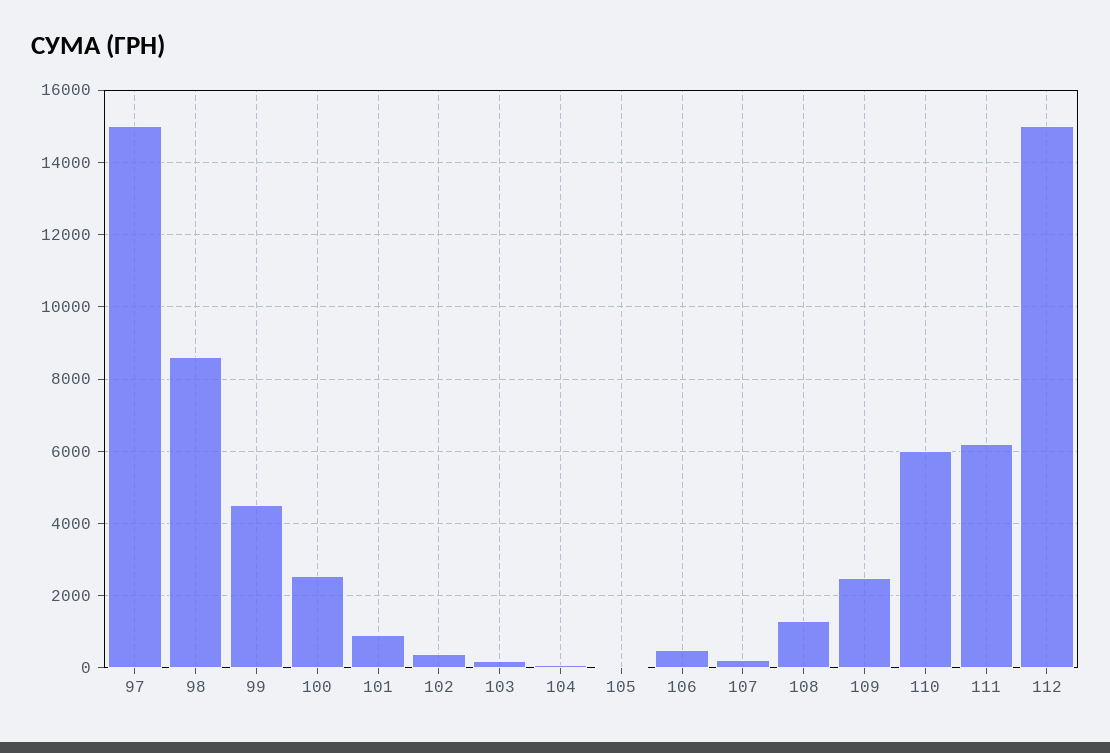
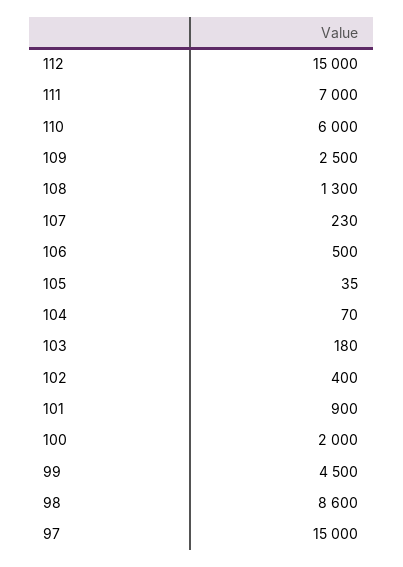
  {
    "97": 15000,
    "98": 8600,
    "99": 4500,
-   "100": 2600,
+   "100": 2000,
    "101": 900,
    "102": 400,
    "103": 180,
    "104": 70,
    "105": 35,
    "106": 500,
    "107": 230,
    "108": 1300,
    "109": 2500,
    "110": 6000,
-   "111": 6200,
+   "111": 7000,
    "112": 15000
  }

